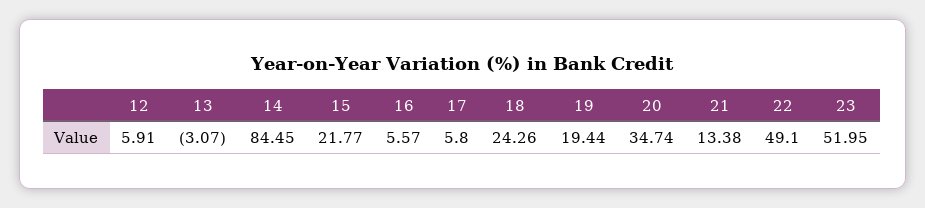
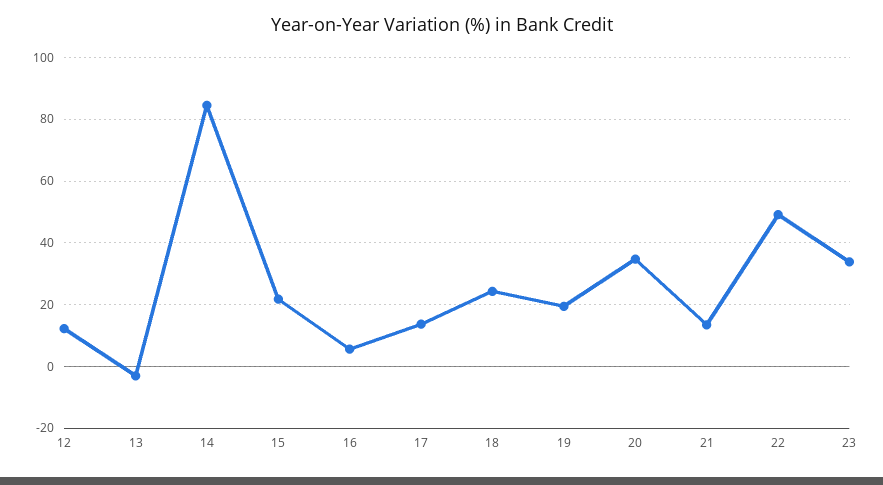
  {
-   "12": 5.91,
+   "12": 12,
    "13": -3.07,
    "14": 84.45,
    "15": 21.77,
    "16": 5.57,
-   "17": 5.8,
+   "17": 14,
    "18": 24.26,
    "19": 19.44,
    "20": 34.74,
    "21": 13.38,
    "22": 49.1,
-   "23": 51.95
+   "23": 34
  }

